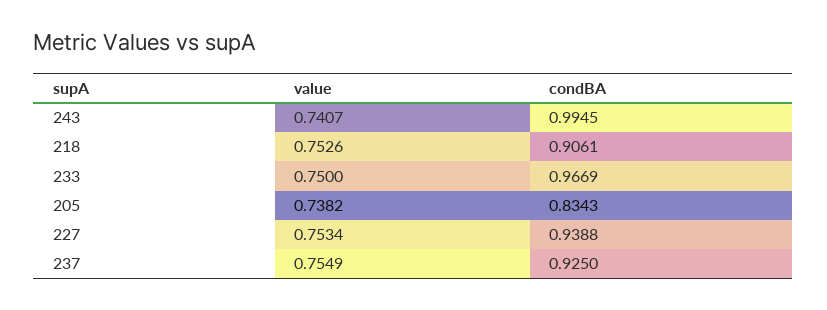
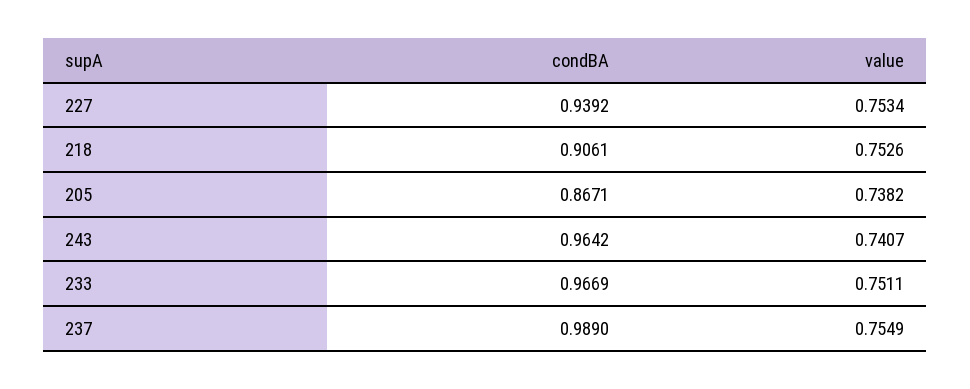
  {
    "value": {
      "243": 0.7407,
      "218": 0.7526,
-     "233": 0.75,
+     "233": 0.7511,
      "205": 0.7382,
      "227": 0.7534,
      "237": 0.7549
    },
    "condBA": {
-     "243": 0.9945,
+     "243": 0.9642,
      "218": 0.9061,
      "233": 0.9669,
-     "205": 0.8343,
+     "205": 0.8671,
-     "227": 0.9388,
+     "227": 0.9392,
-     "237": 0.925
+     "237": 0.989
    }
  }

